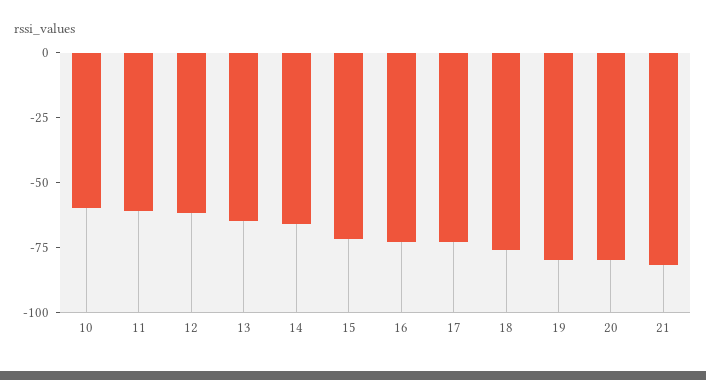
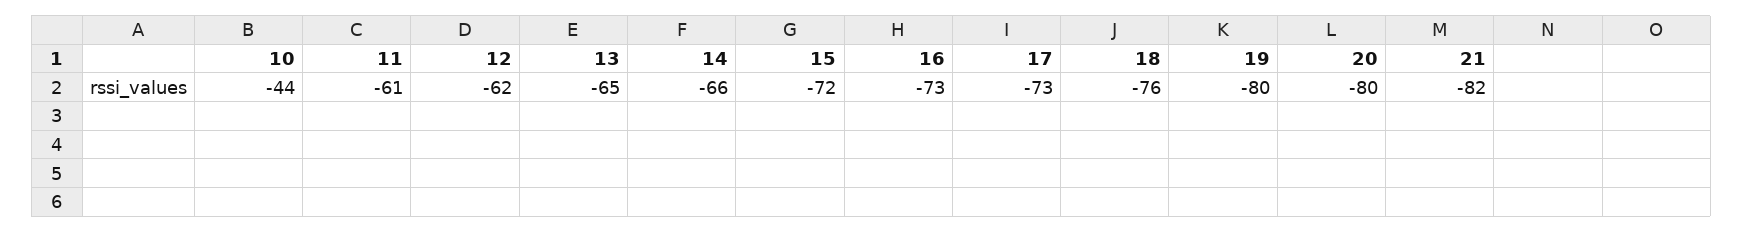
  {
-   "10": -60,
+   "10": -44,
    "11": -61,
    "12": -62,
    "13": -65,
    "14": -66,
    "15": -72,
    "16": -73,
    "17": -73,
    "18": -76,
    "19": -80,
    "20": -80,
    "21": -82
  }

